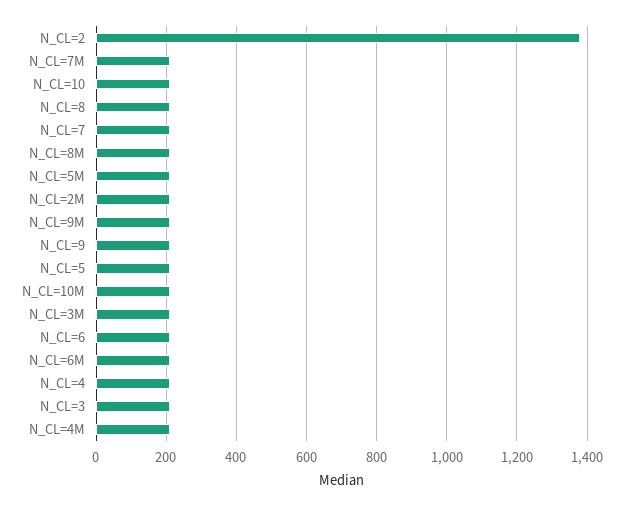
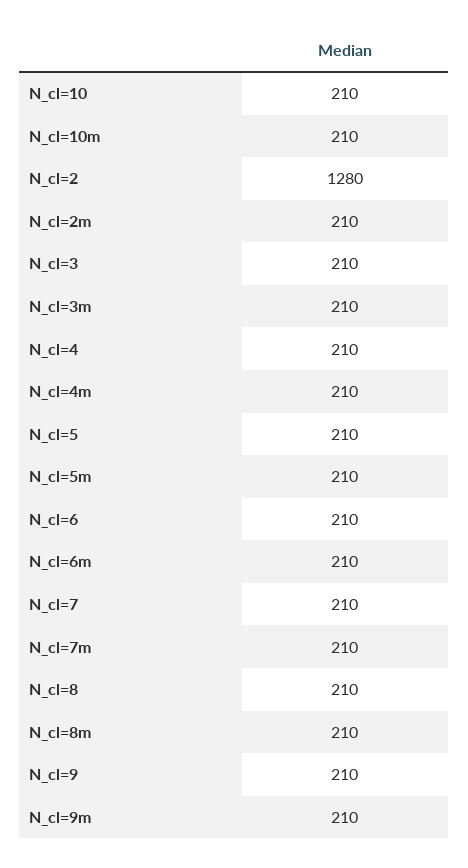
  {
-   "N_CL=2": 1380,
+   "N_CL=2": 1280,
    "N_CL=7M": 210,
    "N_CL=10": 210,
    "N_CL=8": 210,
    "N_CL=7": 210,
    "N_CL=8M": 210,
    "N_CL=5M": 210,
    "N_CL=2M": 210,
    "N_CL=9M": 210,
    "N_CL=9": 210,
    "N_CL=5": 210,
    "N_CL=10M": 210,
    "N_CL=3M": 210,
    "N_CL=6": 210,
    "N_CL=6M": 210,
    "N_CL=4": 210,
    "N_CL=3": 210,
    "N_CL=4M": 210
  }

